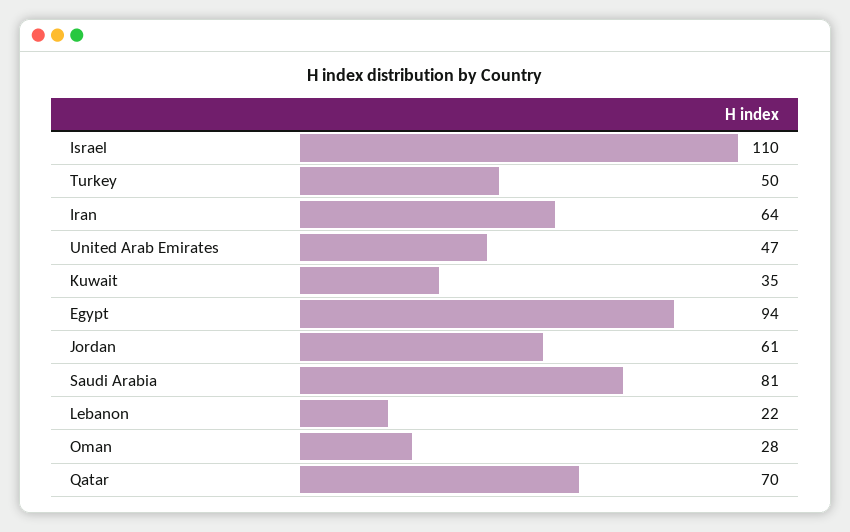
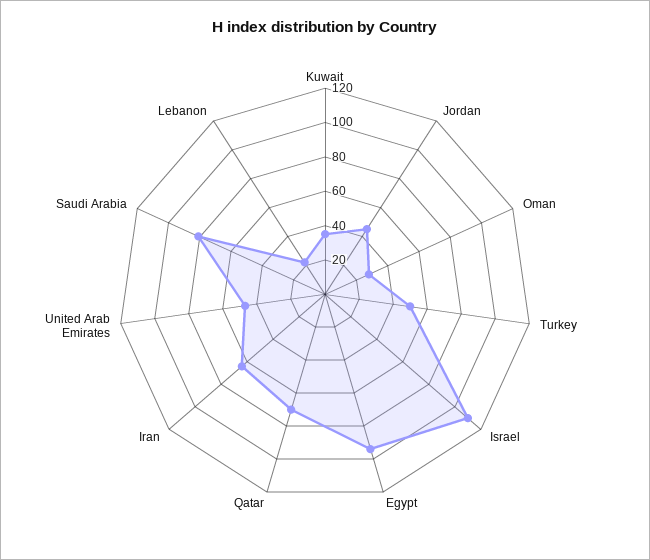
  {
    "Israel": 110,
    "Turkey": 50,
    "Iran": 64,
    "United Arab Emirates": 47,
    "Kuwait": 35,
    "Egypt": 94,
-   "Jordan": 61,
+   "Jordan": 45,
    "Saudi Arabia": 81,
    "Lebanon": 22,
    "Oman": 28,
    "Qatar": 70
  }

